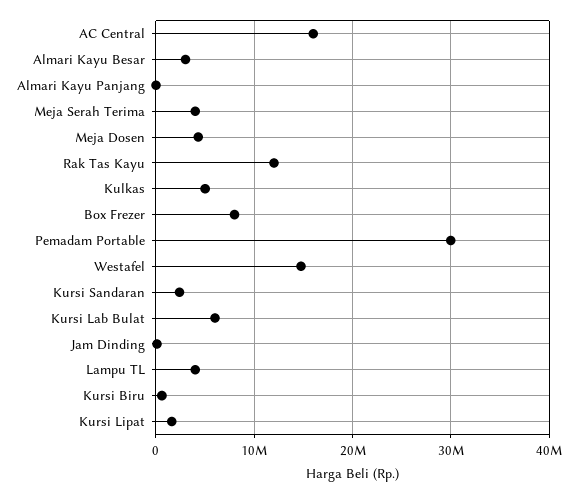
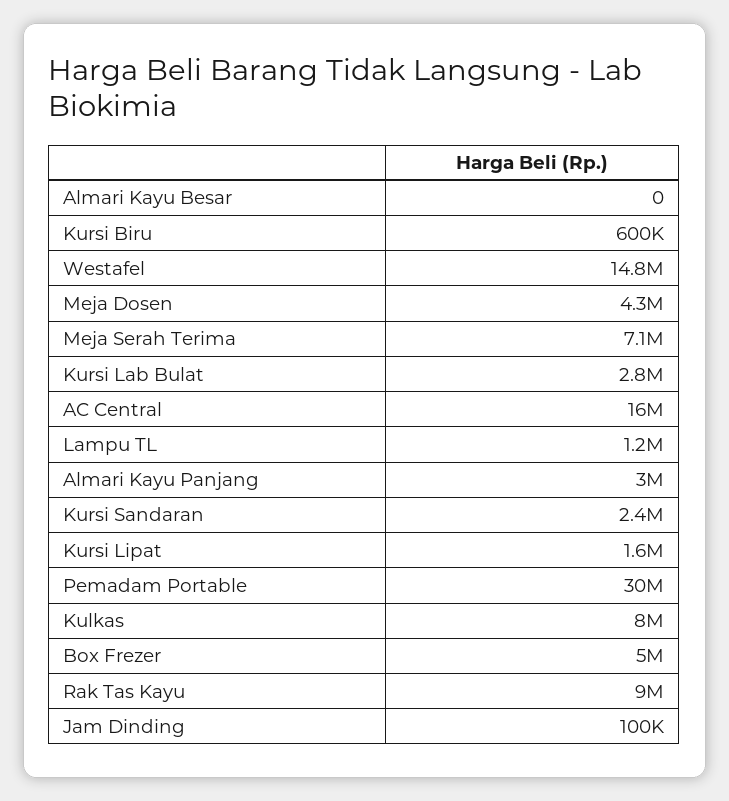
  {
    "AC Central": 16000000,
-   "Almari Kayu Besar": 3000000,
+   "Almari Kayu Besar": 0,
-   "Almari Kayu Panjang": 0,
+   "Almari Kayu Panjang": 3000000,
-   "Meja Serah Terima": 4000000,
+   "Meja Serah Terima": 7100000,
    "Meja Dosen": 4300000,
-   "Rak Tas Kayu": 12000000,
+   "Rak Tas Kayu": 9000000,
-   "Kulkas": 5000000,
+   "Kulkas": 8000000,
-   "Box Frezer": 8000000,
+   "Box Frezer": 5000000,
    "Pemadam Portable": 30000000,
    "Westafel": 14800000,
    "Kursi Sandaran": 2400000,
-   "Kursi Lab Bulat": 6000000,
+   "Kursi Lab Bulat": 2800000,
    "Jam Dinding": 100000,
-   "Lampu TL": 4000000,
+   "Lampu TL": 1200000,
    "Kursi Biru": 600000,
    "Kursi Lipat": 1600000
  }

